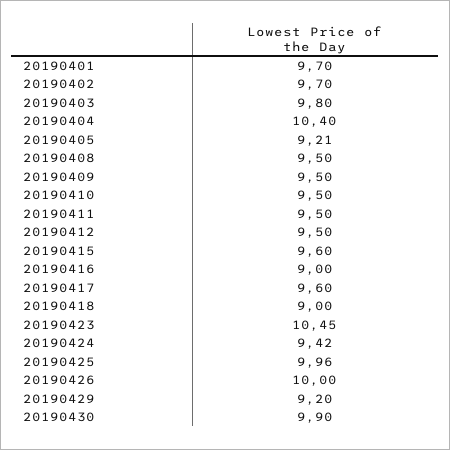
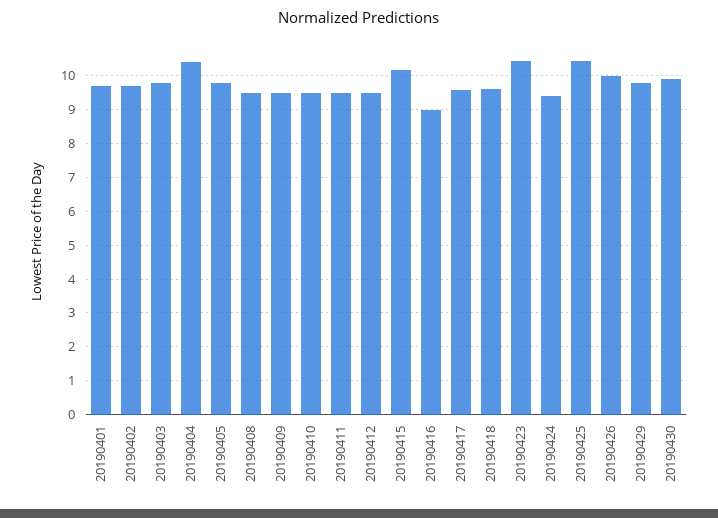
  {
    "20190401": 9.7,
    "20190402": 9.7,
    "20190403": 9.8,
    "20190404": 10.4,
-   "20190405": 9.21,
+   "20190405": 9.8,
    "20190408": 9.5,
    "20190409": 9.5,
    "20190410": 9.5,
    "20190411": 9.5,
    "20190412": 9.5,
-   "20190415": 9.6,
+   "20190415": 10.2,
    "20190416": 9,
    "20190417": 9.6,
-   "20190418": 9,
+   "20190418": 9.6,
    "20190423": 10.45,
    "20190424": 9.42,
-   "20190425": 9.96,
+   "20190425": 10.4,
    "20190426": 10,
-   "20190429": 9.2,
+   "20190429": 9.8,
    "20190430": 9.9
  }

